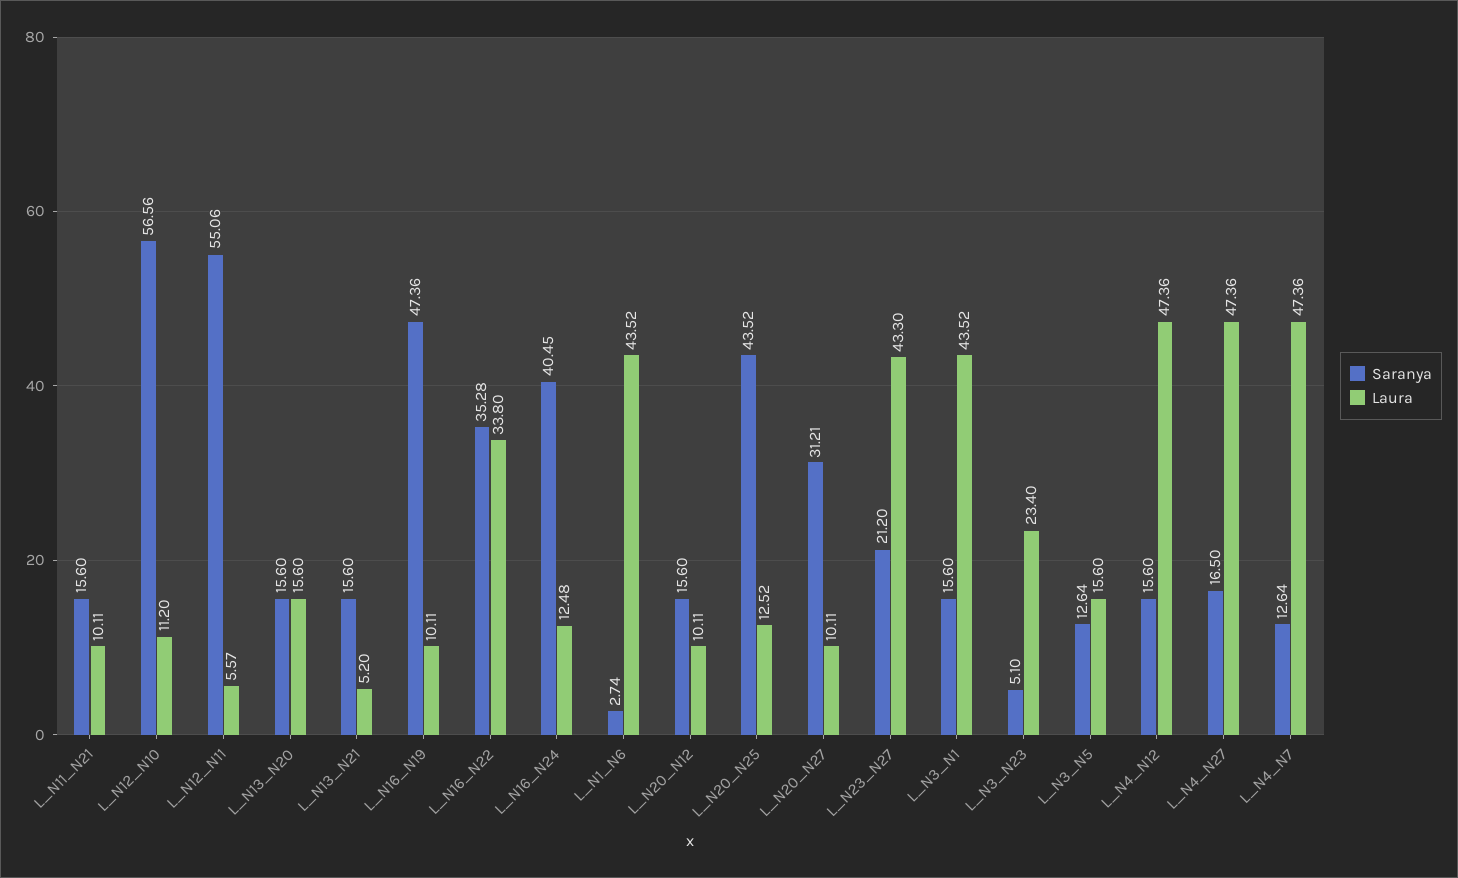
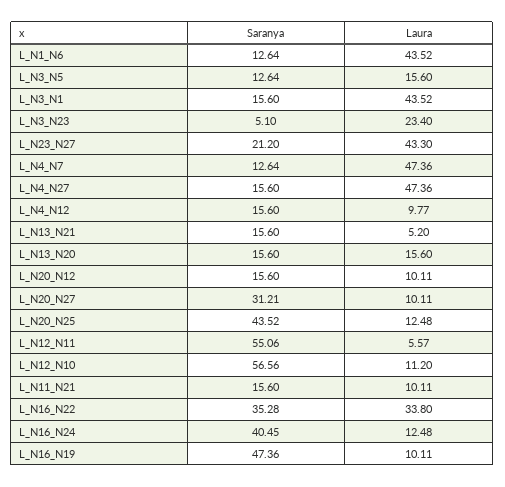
  {
    "Saranya": {
      "L_N11_N21": 15.6,
      "L_N12_N10": 56.56,
      "L_N12_N11": 55.06,
      "L_N13_N20": 15.6,
      "L_N13_N21": 15.6,
      "L_N16_N19": 47.36,
      "L_N16_N22": 35.28,
      "L_N16_N24": 40.45,
-     "L_N1_N6": 2.74,
+     "L_N1_N6": 12.64,
      "L_N20_N12": 15.6,
      "L_N20_N25": 43.52,
      "L_N20_N27": 31.21,
      "L_N23_N27": 21.2,
      "L_N3_N1": 15.6,
      "L_N3_N23": 5.1,
      "L_N3_N5": 12.64,
      "L_N4_N12": 15.6,
-     "L_N4_N27": 16.5,
+     "L_N4_N27": 15.6,
      "L_N4_N7": 12.64
    },
    "Laura": {
      "L_N11_N21": 10.11,
      "L_N12_N10": 11.2,
      "L_N12_N11": 5.57,
      "L_N13_N20": 15.6,
      "L_N13_N21": 5.2,
      "L_N16_N19": 10.11,
      "L_N16_N22": 33.8,
      "L_N16_N24": 12.48,
      "L_N1_N6": 43.52,
      "L_N20_N12": 10.11,
-     "L_N20_N25": 12.52,
+     "L_N20_N25": 12.48,
      "L_N20_N27": 10.11,
      "L_N23_N27": 43.3,
      "L_N3_N1": 43.52,
      "L_N3_N23": 23.4,
      "L_N3_N5": 15.6,
-     "L_N4_N12": 47.36,
+     "L_N4_N12": 9.77,
      "L_N4_N27": 47.36,
      "L_N4_N7": 47.36
    }
  }

